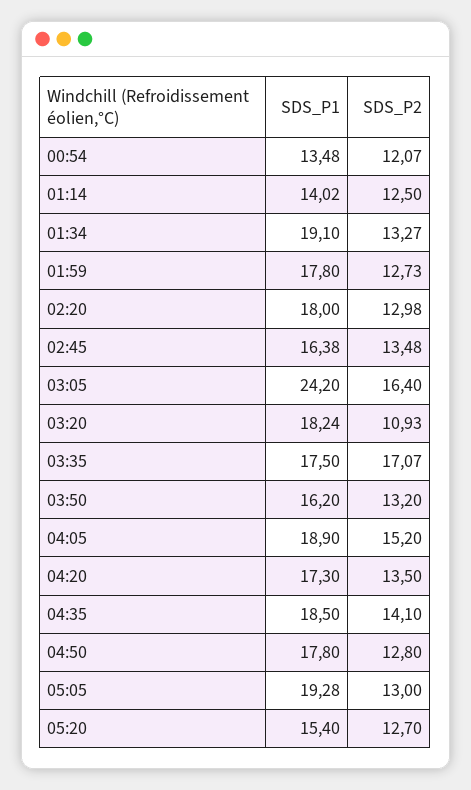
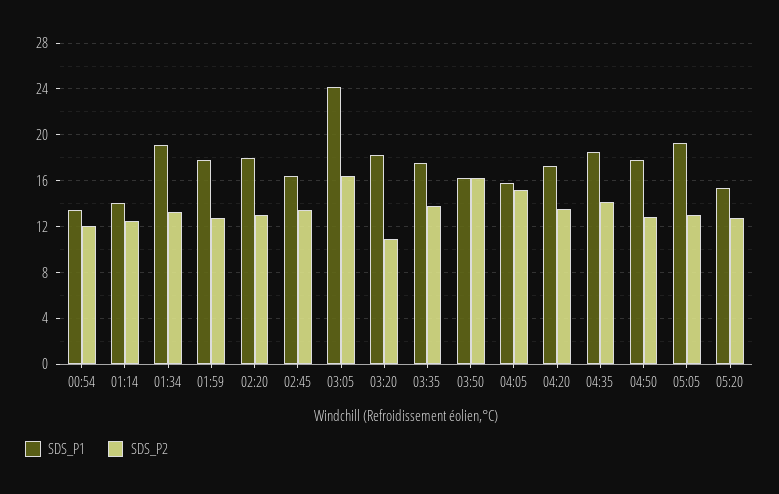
  {
    "SDS_P1": {
      "00:54": 13.48,
      "01:14": 14.02,
      "01:34": 19.1,
      "01:59": 17.8,
      "02:20": 18,
      "02:45": 16.38,
      "03:05": 24.2,
      "03:20": 18.24,
      "03:35": 17.5,
      "03:50": 16.2,
-     "04:05": 18.9,
+     "04:05": 16,
      "04:20": 17.3,
      "04:35": 18.5,
      "04:50": 17.8,
      "05:05": 19.28,
      "05:20": 15.4
    },
    "SDS_P2": {
      "00:54": 12.07,
      "01:14": 12.5,
      "01:34": 13.27,
      "01:59": 12.73,
      "02:20": 12.98,
      "02:45": 13.48,
      "03:05": 16.4,
      "03:20": 10.93,
-     "03:35": 17.07,
+     "03:35": 14,
-     "03:50": 13.2,
+     "03:50": 16,
      "04:05": 15.2,
      "04:20": 13.5,
      "04:35": 14.1,
      "04:50": 12.8,
      "05:05": 13,
      "05:20": 12.7
    }
  }

